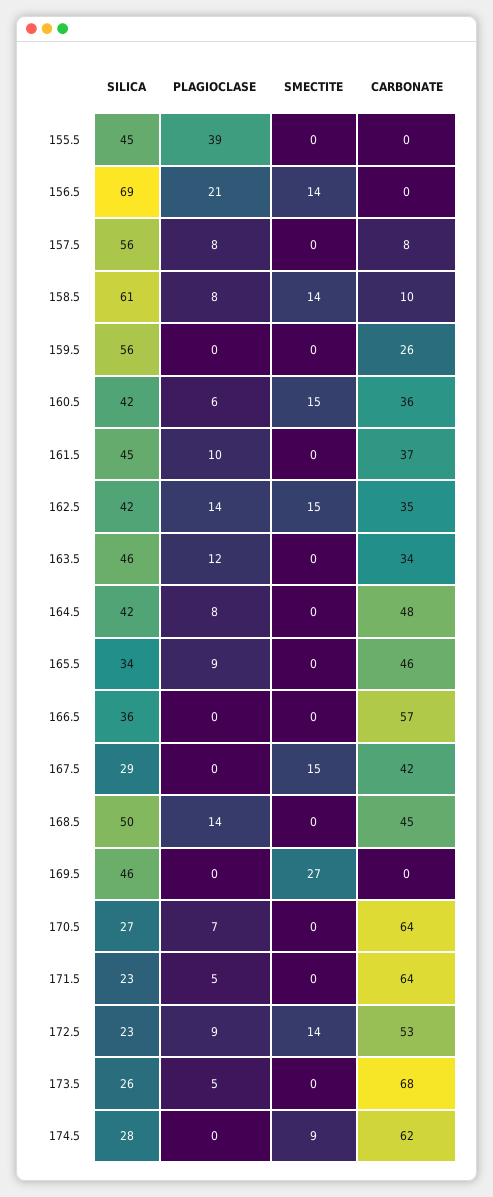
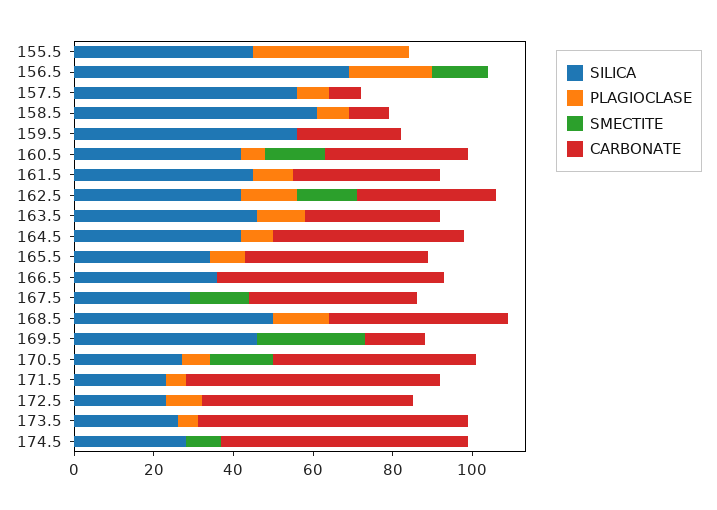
  {
    "SILICA": {
      "155.5": 45,
      "156.5": 69,
      "157.5": 56,
      "158.5": 61,
      "159.5": 56,
      "160.5": 42,
      "161.5": 45,
      "162.5": 42,
      "163.5": 46,
      "164.5": 42,
      "165.5": 34,
      "166.5": 36,
      "167.5": 29,
      "168.5": 50,
      "169.5": 46,
      "170.5": 27,
      "171.5": 23,
      "172.5": 23,
      "173.5": 26,
      "174.5": 28
    },
    "PLAGIOCLASE": {
      "155.5": 39,
      "156.5": 21,
      "157.5": 8,
      "158.5": 8,
      "159.5": 0,
      "160.5": 6,
      "161.5": 10,
      "162.5": 14,
      "163.5": 12,
      "164.5": 8,
      "165.5": 9,
      "166.5": 0,
      "167.5": 0,
      "168.5": 14,
      "169.5": 0,
      "170.5": 7,
      "171.5": 5,
      "172.5": 9,
      "173.5": 5,
      "174.5": 0
    },
    "SMECTITE": {
      "155.5": 0,
      "156.5": 14,
      "157.5": 0,
-     "158.5": 14,
+     "158.5": 0,
      "159.5": 0,
      "160.5": 15,
      "161.5": 0,
      "162.5": 15,
      "163.5": 0,
      "164.5": 0,
      "165.5": 0,
      "166.5": 0,
      "167.5": 15,
      "168.5": 0,
      "169.5": 27,
-     "170.5": 0,
+     "170.5": 15,
      "171.5": 0,
-     "172.5": 14,
+     "172.5": 0,
      "173.5": 0,
      "174.5": 9
    },
    "CARBONATE": {
      "155.5": 0,
      "156.5": 0,
      "157.5": 8,
      "158.5": 10,
      "159.5": 26,
      "160.5": 36,
      "161.5": 37,
      "162.5": 35,
      "163.5": 34,
      "164.5": 48,
      "165.5": 46,
      "166.5": 57,
      "167.5": 42,
      "168.5": 45,
-     "169.5": 0,
+     "169.5": 15,
-     "170.5": 64,
+     "170.5": 50,
      "171.5": 64,
      "172.5": 53,
      "173.5": 68,
      "174.5": 62
    }
  }

